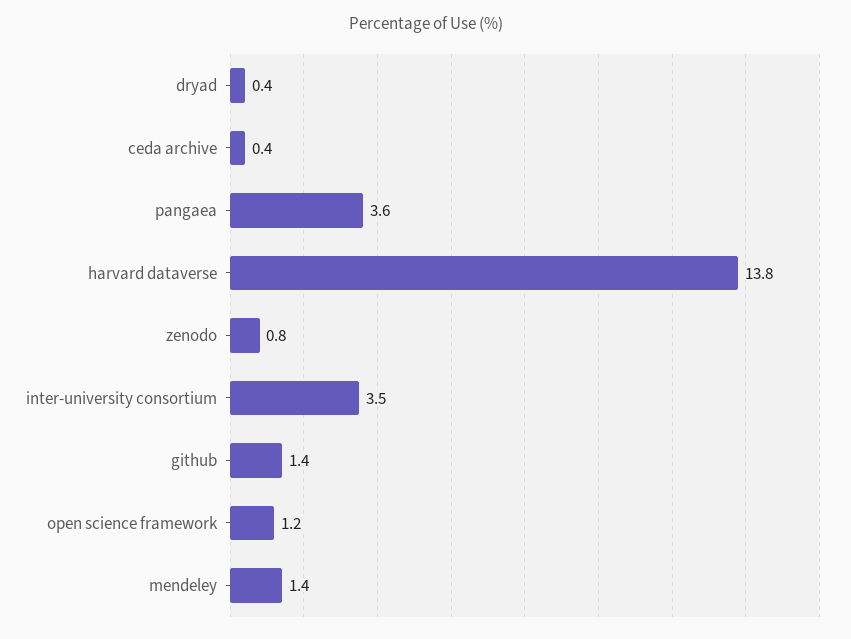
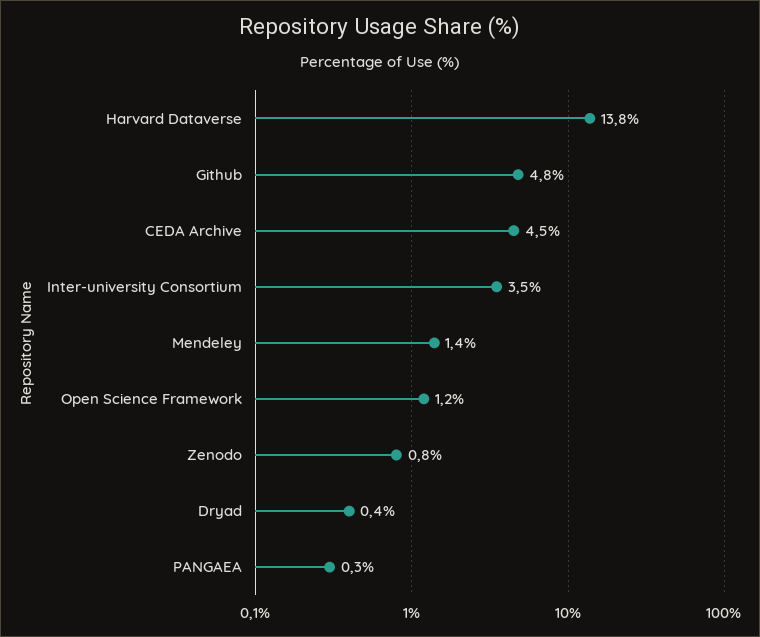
  {
    "dryad": 0.4,
-   "ceda archive": 0.4,
+   "ceda archive": 4.5,
-   "pangaea": 3.6,
+   "pangaea": 0.3,
    "harvard dataverse": 13.8,
    "zenodo": 0.8,
    "inter-university consortium": 3.5,
-   "github": 1.4,
+   "github": 4.8,
    "open science framework": 1.2,
    "mendeley": 1.4
  }

